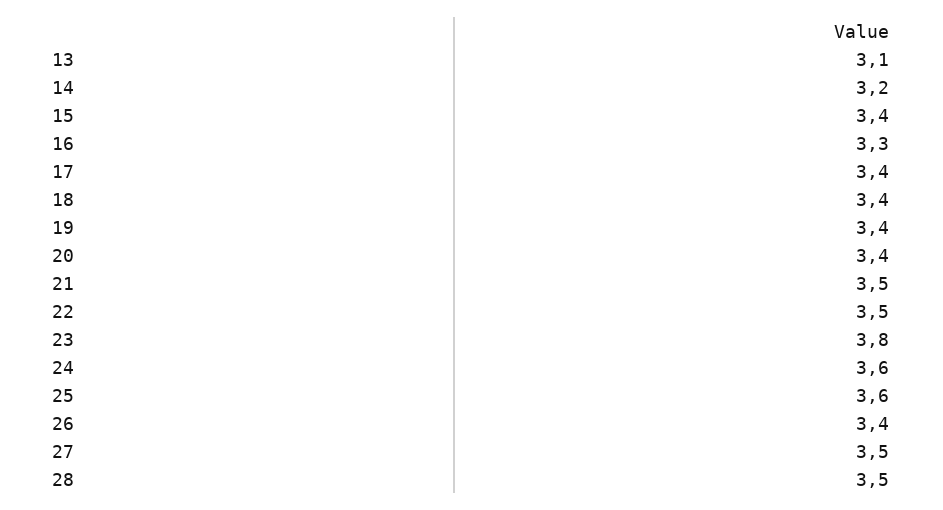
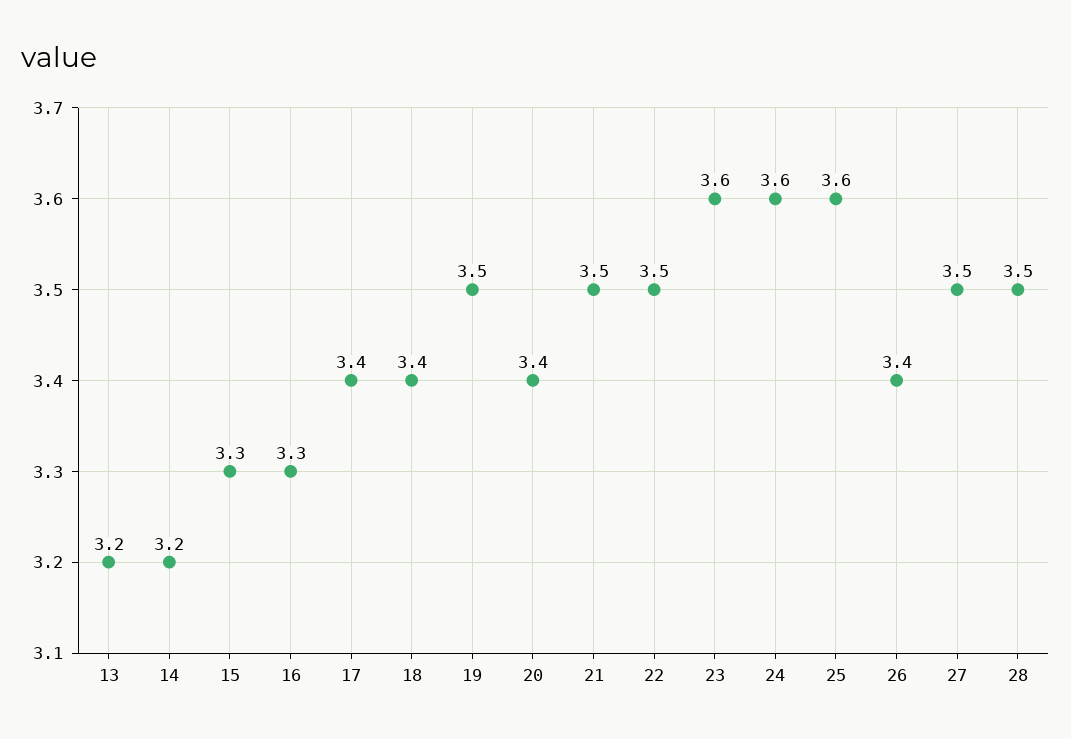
  {
-   "13": 3.1,
+   "13": 3.2,
    "14": 3.2,
-   "15": 3.4,
+   "15": 3.3,
    "16": 3.3,
    "17": 3.4,
    "18": 3.4,
-   "19": 3.4,
+   "19": 3.5,
    "20": 3.4,
    "21": 3.5,
    "22": 3.5,
-   "23": 3.8,
+   "23": 3.6,
    "24": 3.6,
    "25": 3.6,
    "26": 3.4,
    "27": 3.5,
    "28": 3.5
  }

